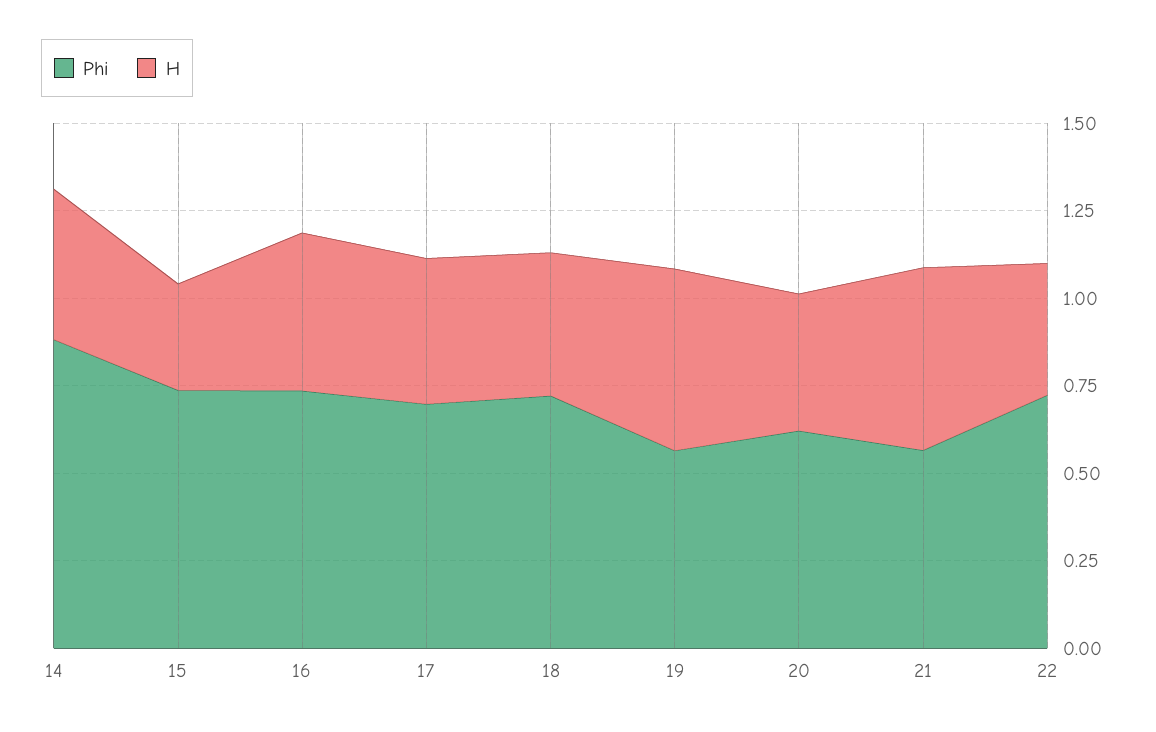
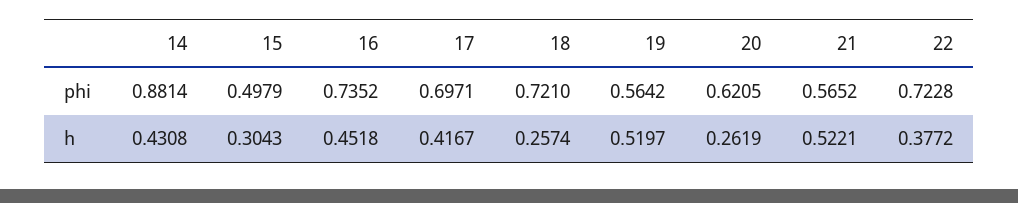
  {
    "Phi": {
      "14": 0.8814,
-     "15": 0.75,
+     "15": 0.4979,
      "16": 0.7352,
      "17": 0.6971,
      "18": 0.721,
      "19": 0.5642,
      "20": 0.6205,
      "21": 0.5652,
      "22": 0.7228
    },
    "H": {
      "14": 0.4308,
      "15": 0.3043,
      "16": 0.4518,
      "17": 0.4167,
-     "18": 0.4,
+     "18": 0.2574,
      "19": 0.5197,
-     "20": 0.4,
+     "20": 0.2619,
      "21": 0.5221,
      "22": 0.3772
    }
  }

